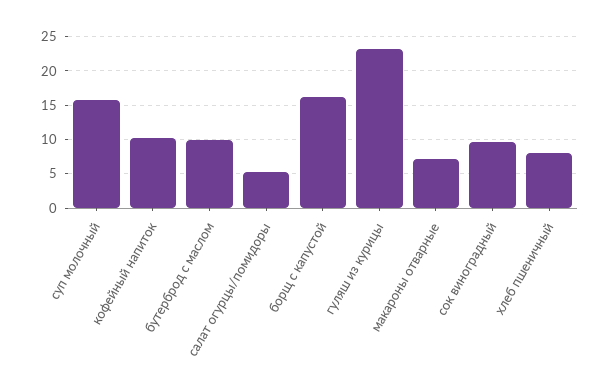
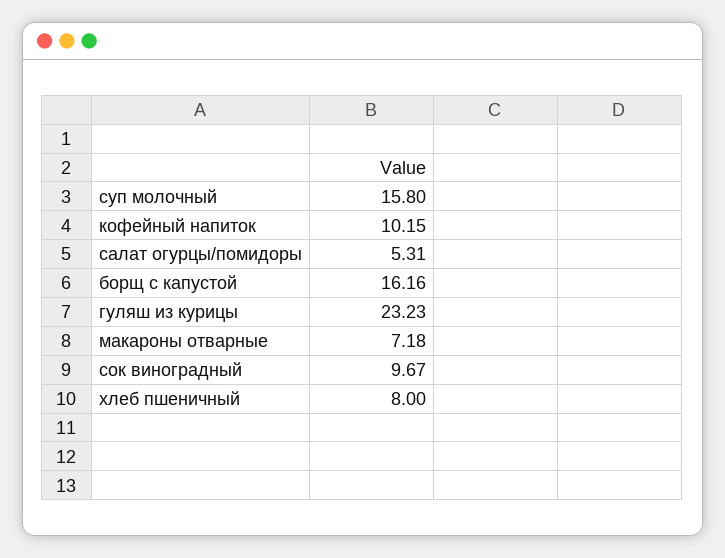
  {
    "суп молочный": 15.8,
    "кофейный напиток": 10.15,
-   "бутерброд с маслом": 10,
    "салат огурцы/помидоры": 5.31,
    "борщ с капустой": 16.16,
    "гуляш из курицы": 23.23,
    "макароны отварные": 7.18,
    "сок виноградный": 9.67,
    "хлеб пшеничный": 8
  }

